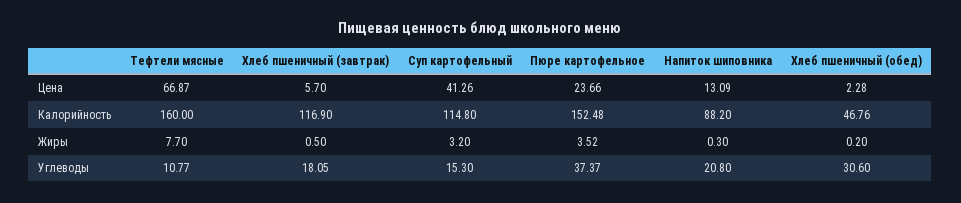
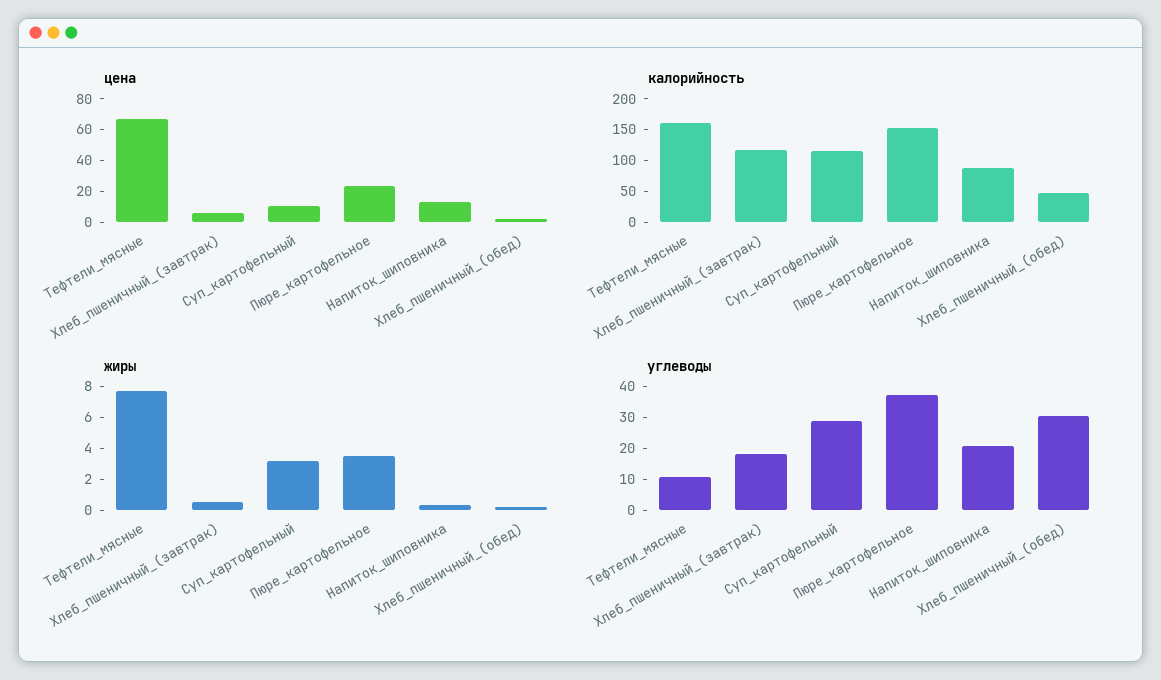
  {
    "Цена": {
      "Тефтели мясные": 66.87,
      "Хлеб пшеничный (завтрак)": 5.7,
-     "Суп картофельный": 41.26,
+     "Суп картофельный": 10,
      "Пюре картофельное": 23.66,
      "Напиток шиповника": 13.09,
      "Хлеб пшеничный (обед)": 2.28
    },
    "Калорийность": {
      "Тефтели мясные": 160,
      "Хлеб пшеничный (завтрак)": 116.9,
      "Суп картофельный": 114.8,
      "Пюре картофельное": 152.48,
      "Напиток шиповника": 88.2,
      "Хлеб пшеничный (обед)": 46.76
    },
    "Жиры": {
      "Тефтели мясные": 7.7,
      "Хлеб пшеничный (завтрак)": 0.5,
      "Суп картофельный": 3.2,
      "Пюре картофельное": 3.52,
      "Напиток шиповника": 0.3,
      "Хлеб пшеничный (обед)": 0.2
    },
    "Углеводы": {
      "Тефтели мясные": 10.77,
      "Хлеб пшеничный (завтрак)": 18.05,
-     "Суп картофельный": 15.3,
+     "Суп картофельный": 30,
      "Пюре картофельное": 37.37,
      "Напиток шиповника": 20.8,
      "Хлеб пшеничный (обед)": 30.6
    }
  }

